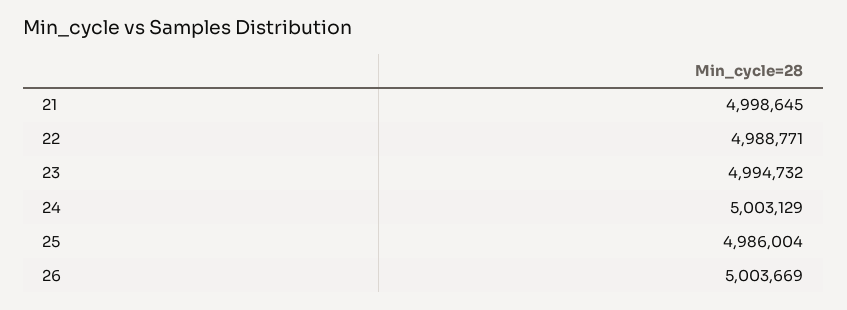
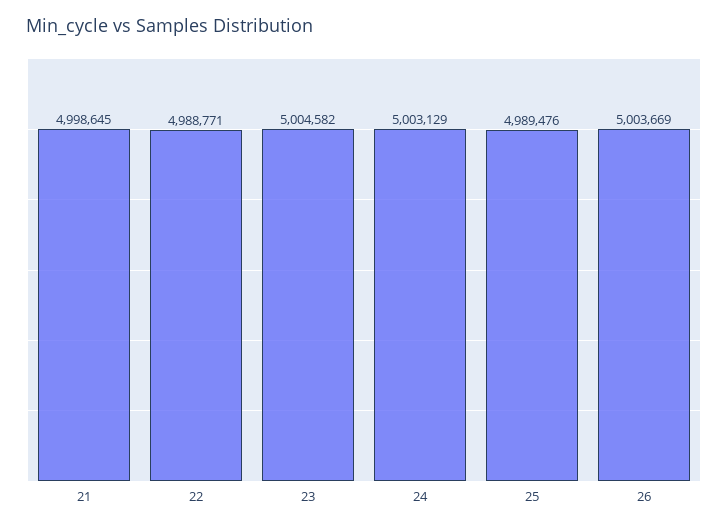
  {
    "21": 4998645,
    "22": 4988771,
-   "23": 4994732,
+   "23": 5004582,
    "24": 5003129,
-   "25": 4986004,
+   "25": 4989476,
    "26": 5003669
  }

